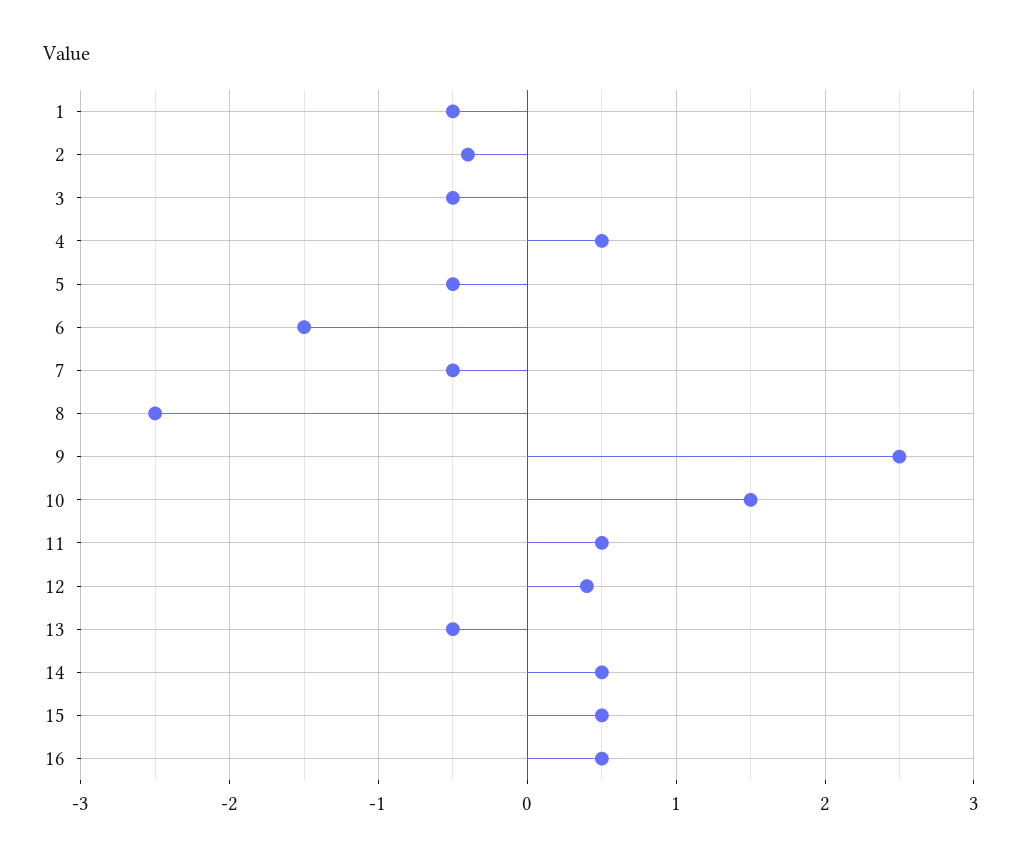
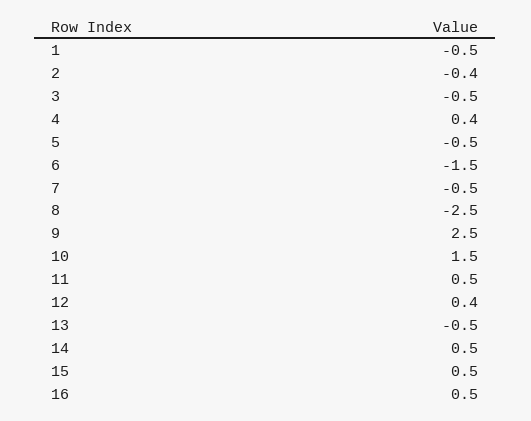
  {
    "1": -0.5,
    "2": -0.4,
    "3": -0.5,
-   "4": 0.5,
+   "4": 0.4,
    "5": -0.5,
    "6": -1.5,
    "7": -0.5,
    "8": -2.5,
    "9": 2.5,
    "10": 1.5,
    "11": 0.5,
    "12": 0.4,
    "13": -0.5,
    "14": 0.5,
    "15": 0.5,
    "16": 0.5
  }

